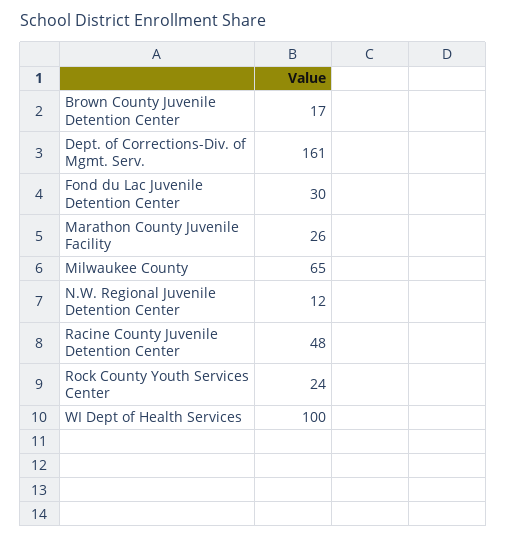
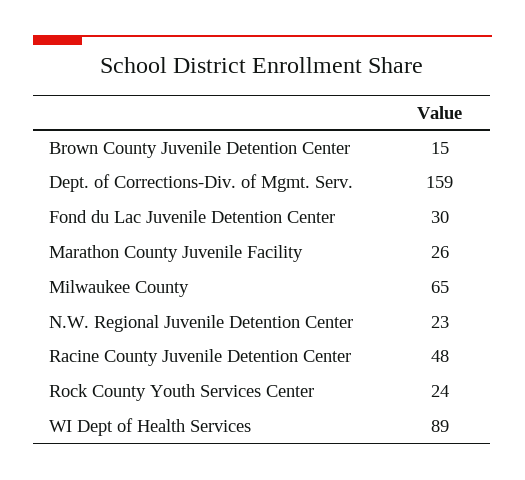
  {
-   "Brown County Juvenile Detention Center": 17,
+   "Brown County Juvenile Detention Center": 15,
-   "Dept. of Corrections-Div. of Mgmt. Serv.": 161,
+   "Dept. of Corrections-Div. of Mgmt. Serv.": 159,
    "Fond du Lac Juvenile Detention Center": 30,
    "Marathon County Juvenile Facility": 26,
    "Milwaukee County": 65,
-   "N.W. Regional Juvenile Detention Center": 12,
+   "N.W. Regional Juvenile Detention Center": 23,
    "Racine County Juvenile Detention Center": 48,
    "Rock County Youth Services Center": 24,
-   "WI Dept of Health Services": 100
+   "WI Dept of Health Services": 89
  }

